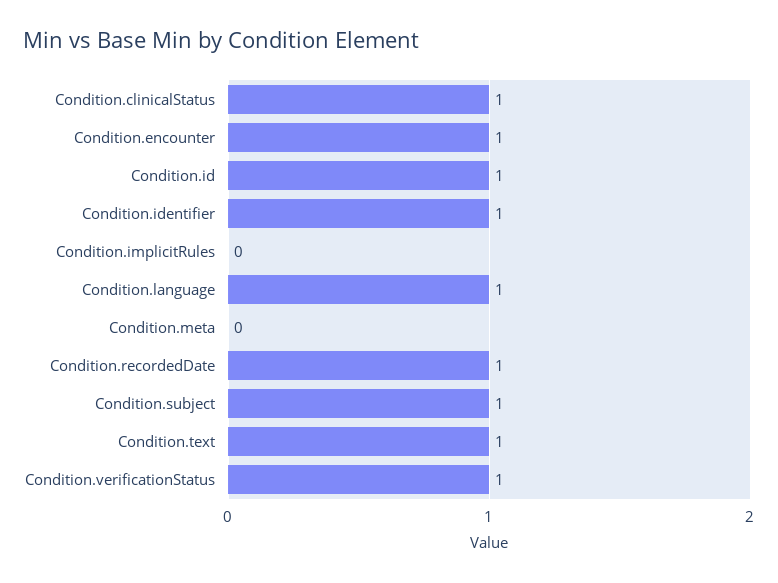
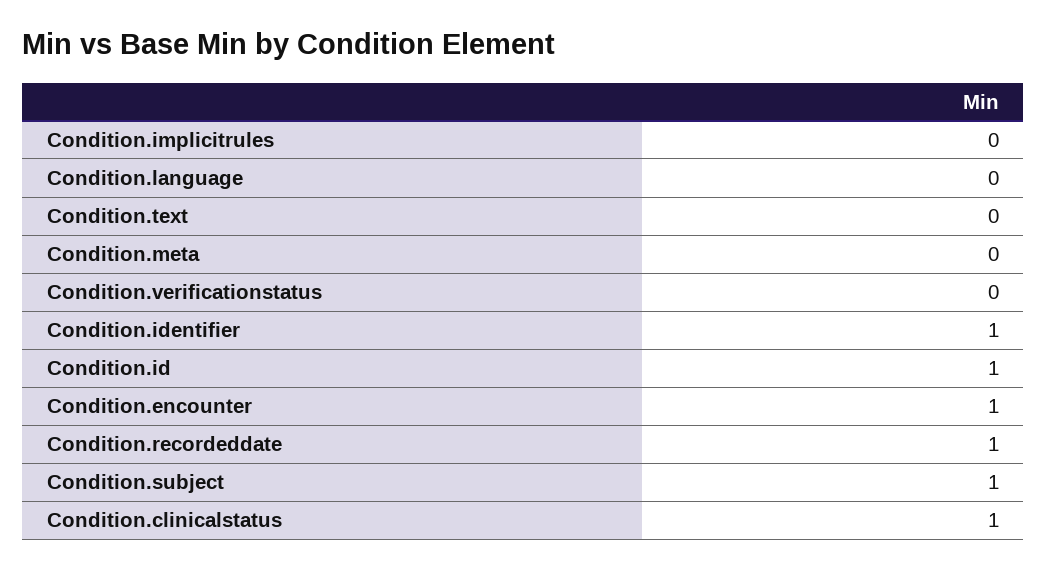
  {
    "Condition.clinicalStatus": 1,
    "Condition.encounter": 1,
    "Condition.id": 1,
    "Condition.identifier": 1,
    "Condition.implicitRules": 0,
-   "Condition.language": 1,
+   "Condition.language": 0,
    "Condition.meta": 0,
    "Condition.recordedDate": 1,
    "Condition.subject": 1,
-   "Condition.text": 1,
+   "Condition.text": 0,
-   "Condition.verificationStatus": 1
+   "Condition.verificationStatus": 0
  }

